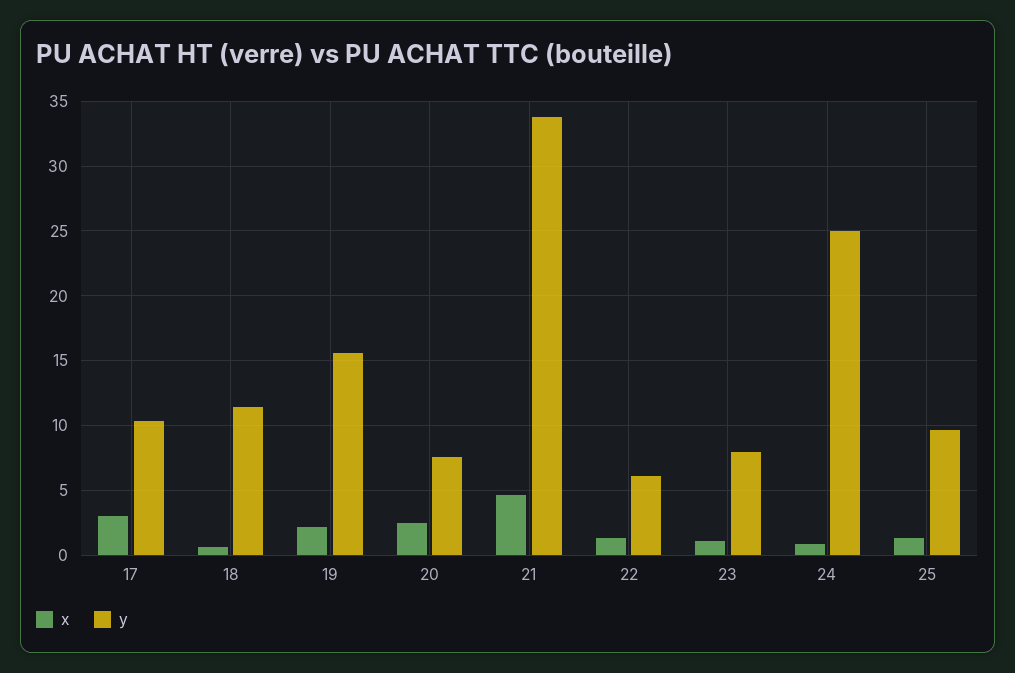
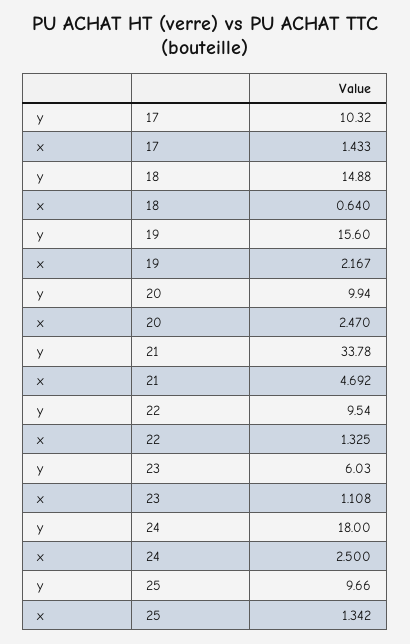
  {
    "x": {
-     "17": 3,
+     "17": 1.433,
      "18": 0.64,
      "19": 2.167,
      "20": 2.47,
      "21": 4.692,
      "22": 1.325,
      "23": 1.108,
-     "24": 1,
+     "24": 2.5,
      "25": 1.342
    },
    "y": {
      "17": 10.32,
-     "18": 11.5,
+     "18": 14.88,
      "19": 15.6,
-     "20": 7.5,
+     "20": 9.94,
      "21": 33.78,
-     "22": 6,
+     "22": 9.54,
-     "23": 8,
+     "23": 6.03,
-     "24": 25,
+     "24": 18,
      "25": 9.66
    }
  }

